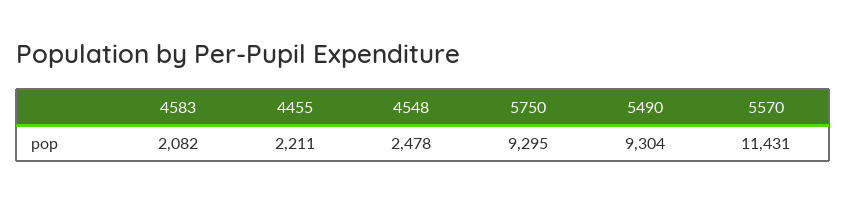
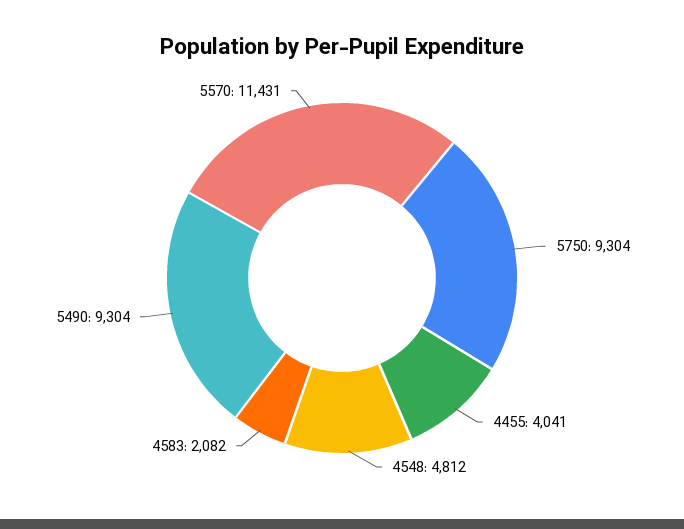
  {
    "4583": 2082,
-   "4455": 2211,
+   "4455": 4041,
-   "4548": 2478,
+   "4548": 4812,
-   "5750": 9295,
+   "5750": 9304,
    "5490": 9304,
    "5570": 11431
  }

